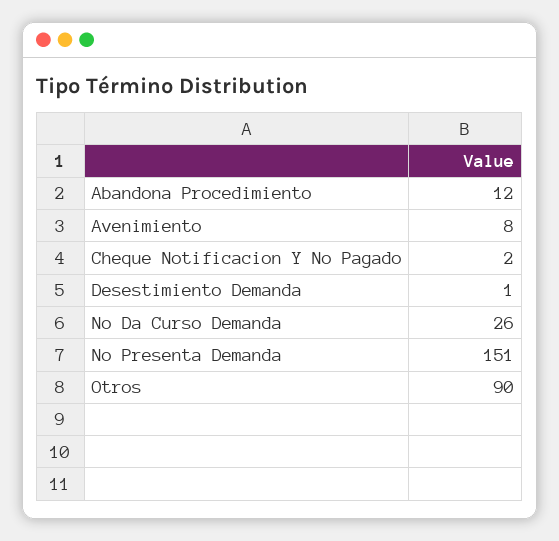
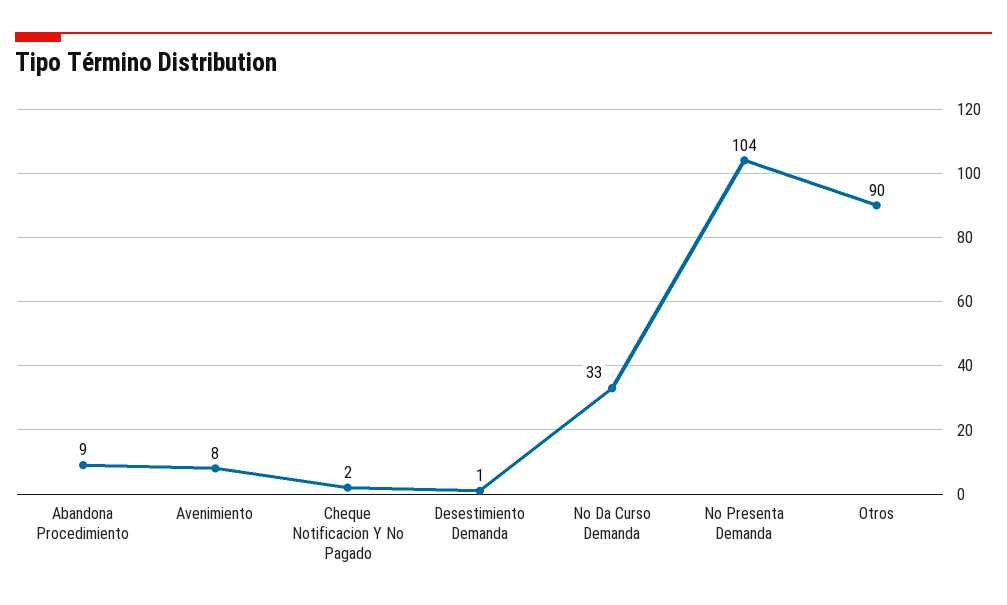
  {
-   "Abandona Procedimiento": 12,
+   "Abandona Procedimiento": 9,
    "Avenimiento": 8,
    "Cheque Notificacion Y No Pagado": 2,
    "Desestimiento Demanda": 1,
-   "No Da Curso Demanda": 26,
+   "No Da Curso Demanda": 33,
-   "No Presenta Demanda": 151,
+   "No Presenta Demanda": 104,
    "Otros": 90
  }

